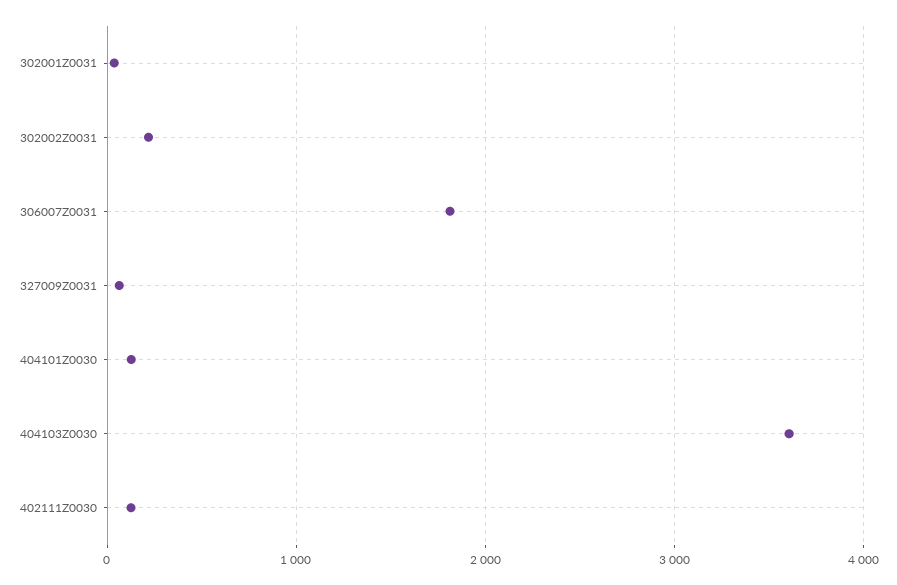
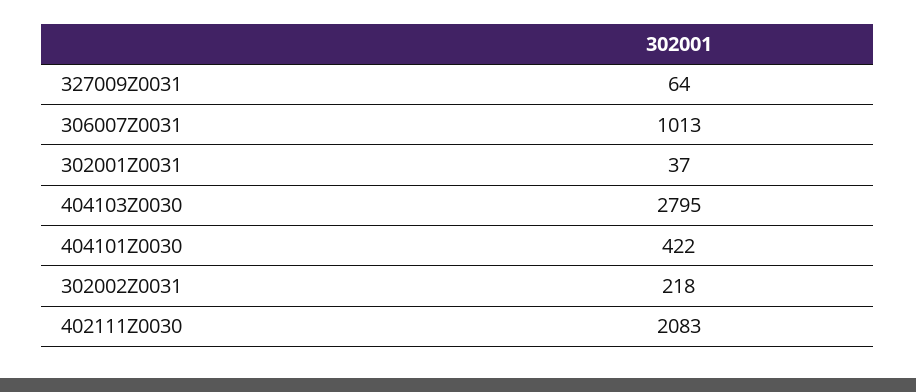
  {
    "302001Z0031": 37,
    "302002Z0031": 218,
-   "306007Z0031": 1800,
+   "306007Z0031": 1013,
    "327009Z0031": 64,
-   "404101Z0030": 100,
+   "404101Z0030": 422,
-   "404103Z0030": 3600,
+   "404103Z0030": 2795,
-   "402111Z0030": 100
+   "402111Z0030": 2083
  }

